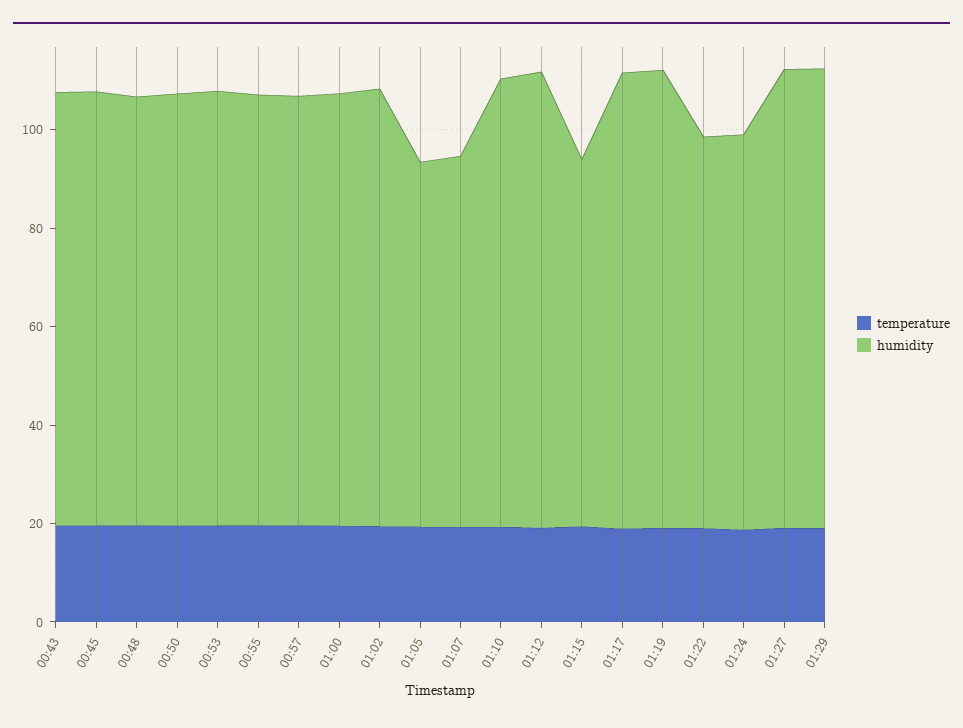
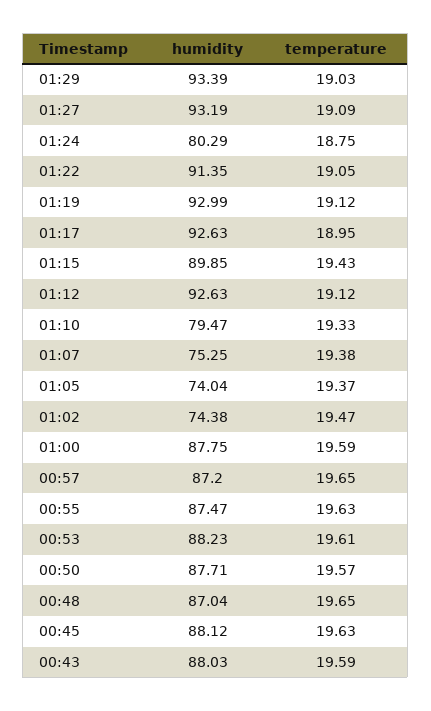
  {
    "temperature": {
      "00:43": 19.59,
      "00:45": 19.63,
      "00:48": 19.65,
      "00:50": 19.57,
      "00:53": 19.61,
      "00:55": 19.63,
      "00:57": 19.65,
      "01:00": 19.59,
      "01:02": 19.47,
      "01:05": 19.37,
      "01:07": 19.38,
      "01:10": 19.33,
      "01:12": 19.12,
      "01:15": 19.43,
      "01:17": 18.95,
      "01:19": 19.12,
      "01:22": 19.05,
      "01:24": 18.75,
      "01:27": 19.09,
      "01:29": 19.03
    },
    "humidity": {
      "00:43": 88.03,
      "00:45": 88.12,
      "00:48": 87.04,
      "00:50": 87.71,
      "00:53": 88.23,
      "00:55": 87.47,
      "00:57": 87.2,
      "01:00": 87.75,
-     "01:02": 90,
+     "01:02": 74.38,
      "01:05": 74.04,
      "01:07": 75.25,
-     "01:10": 90,
+     "01:10": 79.47,
      "01:12": 92.63,
-     "01:15": 75,
+     "01:15": 89.85,
      "01:17": 92.63,
      "01:19": 92.99,
-     "01:22": 80,
+     "01:22": 91.35,
      "01:24": 80.29,
      "01:27": 93.19,
      "01:29": 93.39
    }
  }

